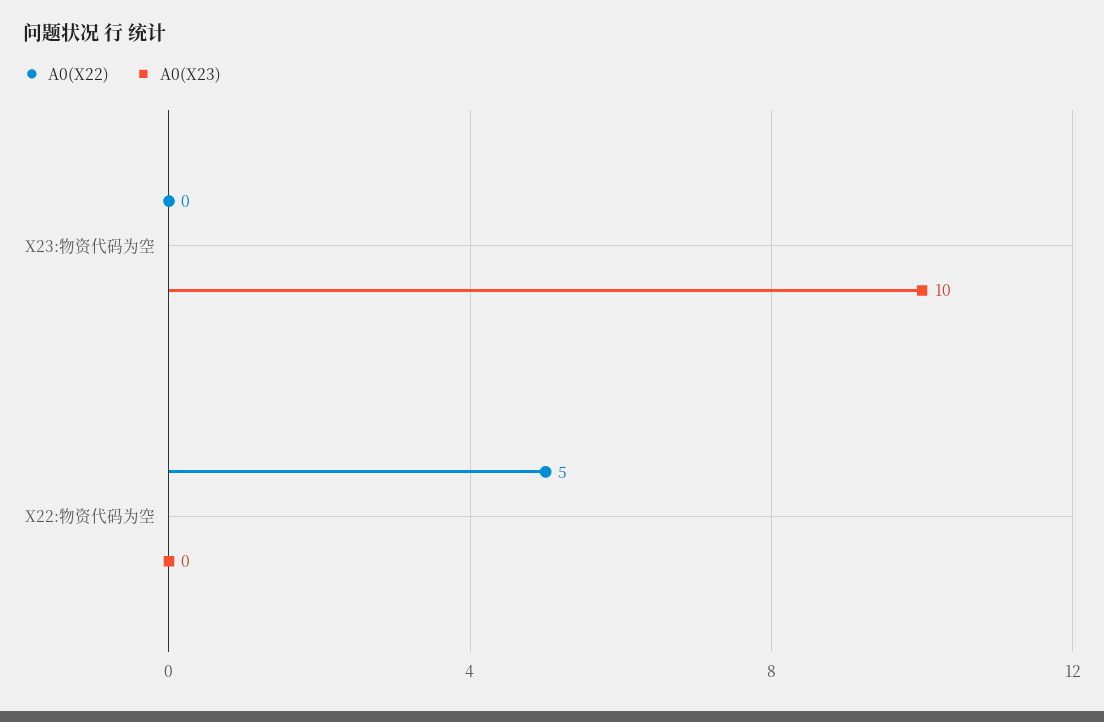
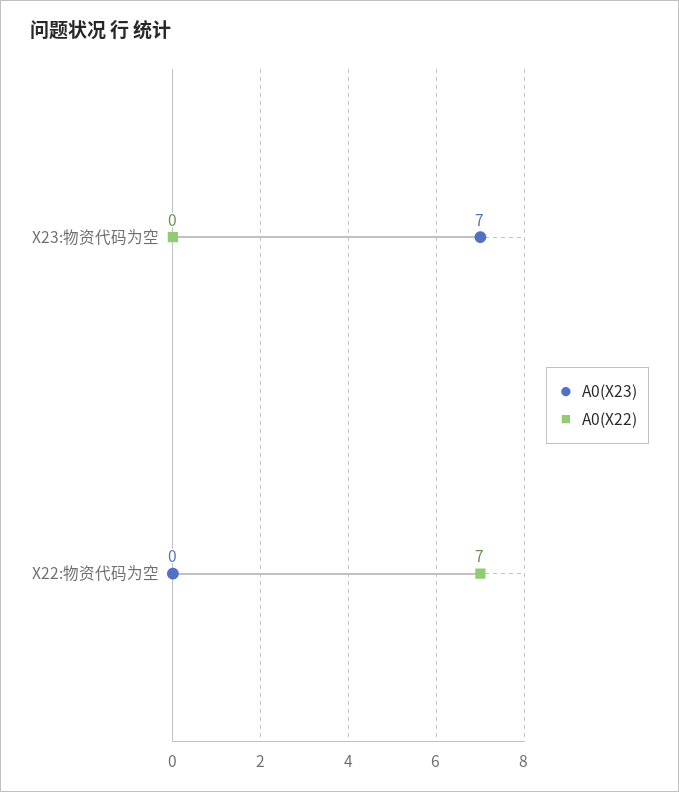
  {
    "A0(X22)": {
      "X23:物资代码为空": 0,
-     "X22:物资代码为空": 5
+     "X22:物资代码为空": 7
    },
    "A0(X23)": {
-     "X23:物资代码为空": 10,
+     "X23:物资代码为空": 7,
      "X22:物资代码为空": 0
    }
  }

